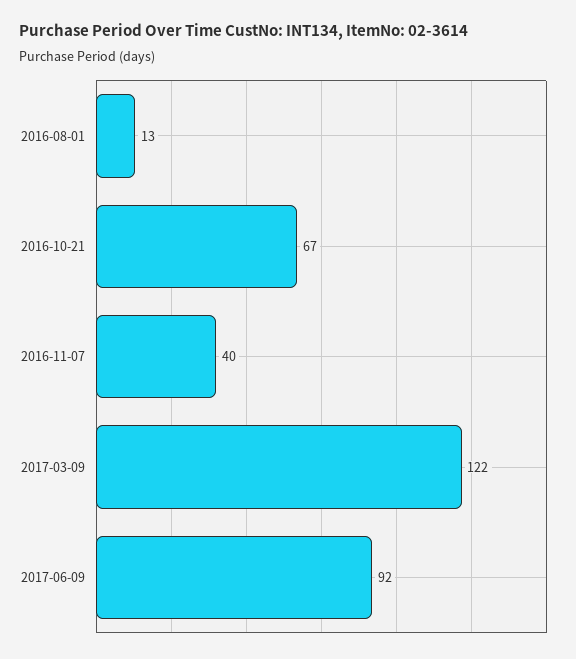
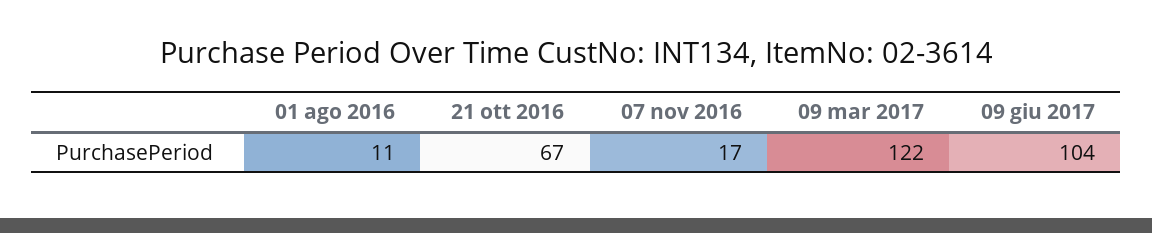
  {
-   "2016-08-01": 13,
+   "2016-08-01": 11,
    "2016-10-21": 67,
-   "2016-11-07": 40,
+   "2016-11-07": 17,
    "2017-03-09": 122,
-   "2017-06-09": 92
+   "2017-06-09": 104
  }

